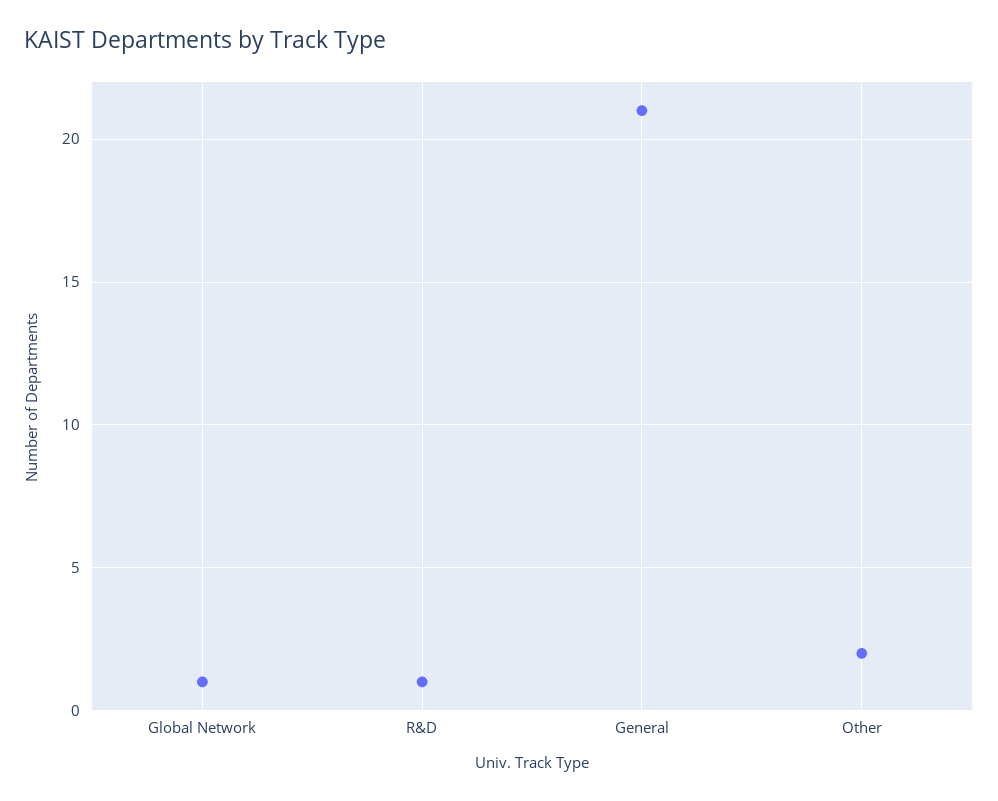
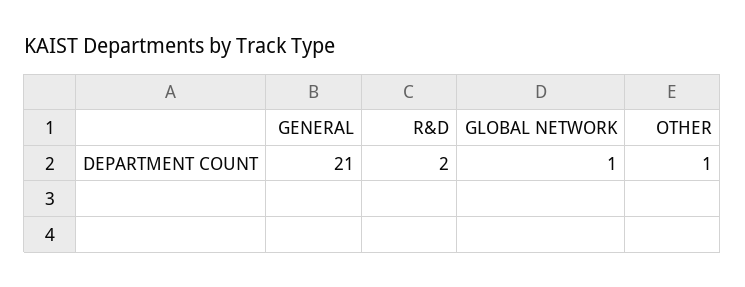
  {
    "Global Network": 1,
-   "R&D": 1,
+   "R&D": 2,
    "General": 21,
-   "Other": 2
+   "Other": 1
  }

